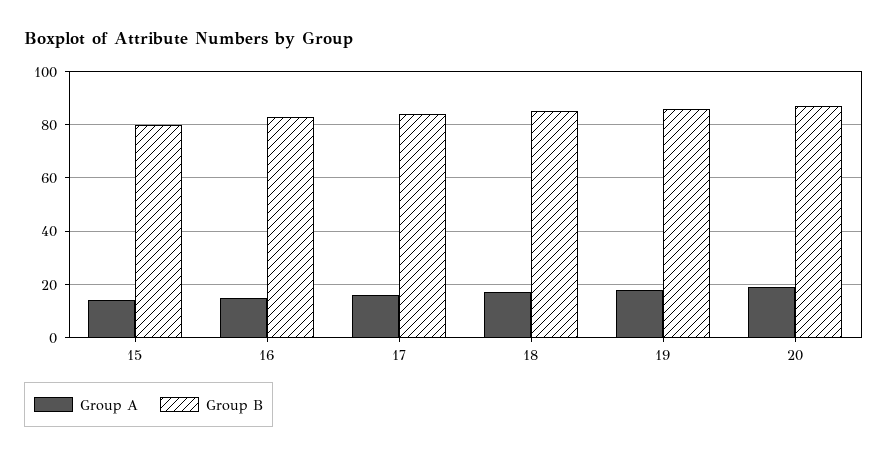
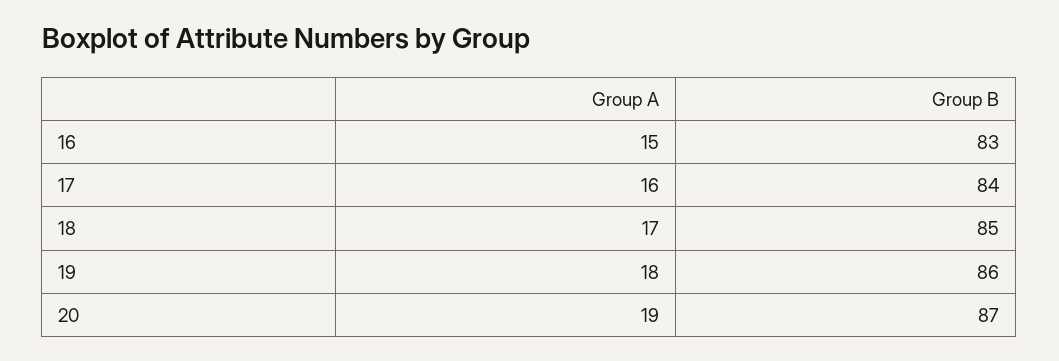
  {
    "Group A": {
-     "15": 15,
      "16": 15,
      "17": 16,
      "18": 17,
      "19": 18,
      "20": 19
    },
    "Group B": {
-     "15": 80,
      "16": 83,
      "17": 84,
      "18": 85,
      "19": 86,
      "20": 87
    }
  }

